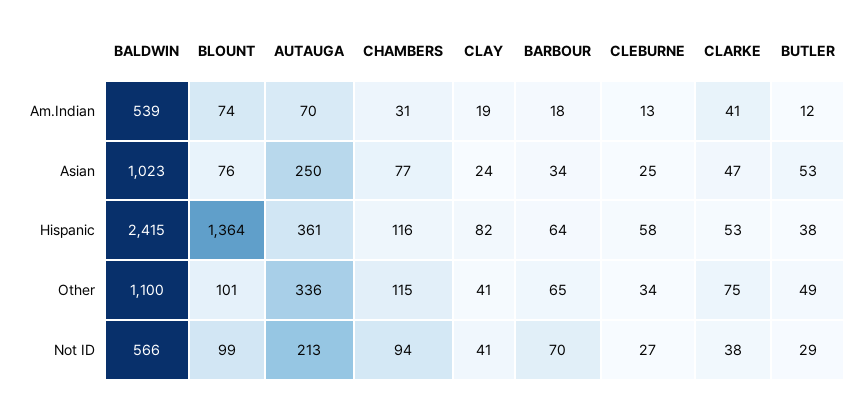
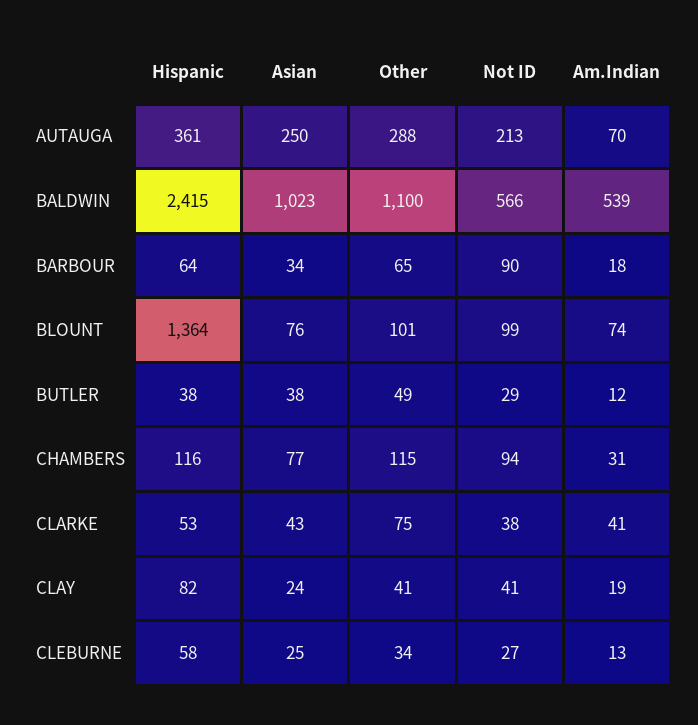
  {
    "BALDWIN": {
      "Am.Indian": 539,
      "Asian": 1023,
      "Hispanic": 2415,
      "Other": 1100,
      "Not ID": 566
    },
    "BLOUNT": {
      "Am.Indian": 74,
      "Asian": 76,
      "Hispanic": 1364,
      "Other": 101,
      "Not ID": 99
    },
    "AUTAUGA": {
      "Am.Indian": 70,
      "Asian": 250,
      "Hispanic": 361,
-     "Other": 336,
+     "Other": 288,
      "Not ID": 213
    },
    "CHAMBERS": {
      "Am.Indian": 31,
      "Asian": 77,
      "Hispanic": 116,
      "Other": 115,
      "Not ID": 94
    },
    "CLAY": {
      "Am.Indian": 19,
      "Asian": 24,
      "Hispanic": 82,
      "Other": 41,
      "Not ID": 41
    },
    "BARBOUR": {
      "Am.Indian": 18,
      "Asian": 34,
      "Hispanic": 64,
      "Other": 65,
-     "Not ID": 70
+     "Not ID": 90
    },
    "CLEBURNE": {
      "Am.Indian": 13,
      "Asian": 25,
      "Hispanic": 58,
      "Other": 34,
      "Not ID": 27
    },
    "CLARKE": {
      "Am.Indian": 41,
-     "Asian": 47,
+     "Asian": 43,
      "Hispanic": 53,
      "Other": 75,
      "Not ID": 38
    },
    "BUTLER": {
      "Am.Indian": 12,
-     "Asian": 53,
+     "Asian": 38,
      "Hispanic": 38,
      "Other": 49,
      "Not ID": 29
    }
  }

